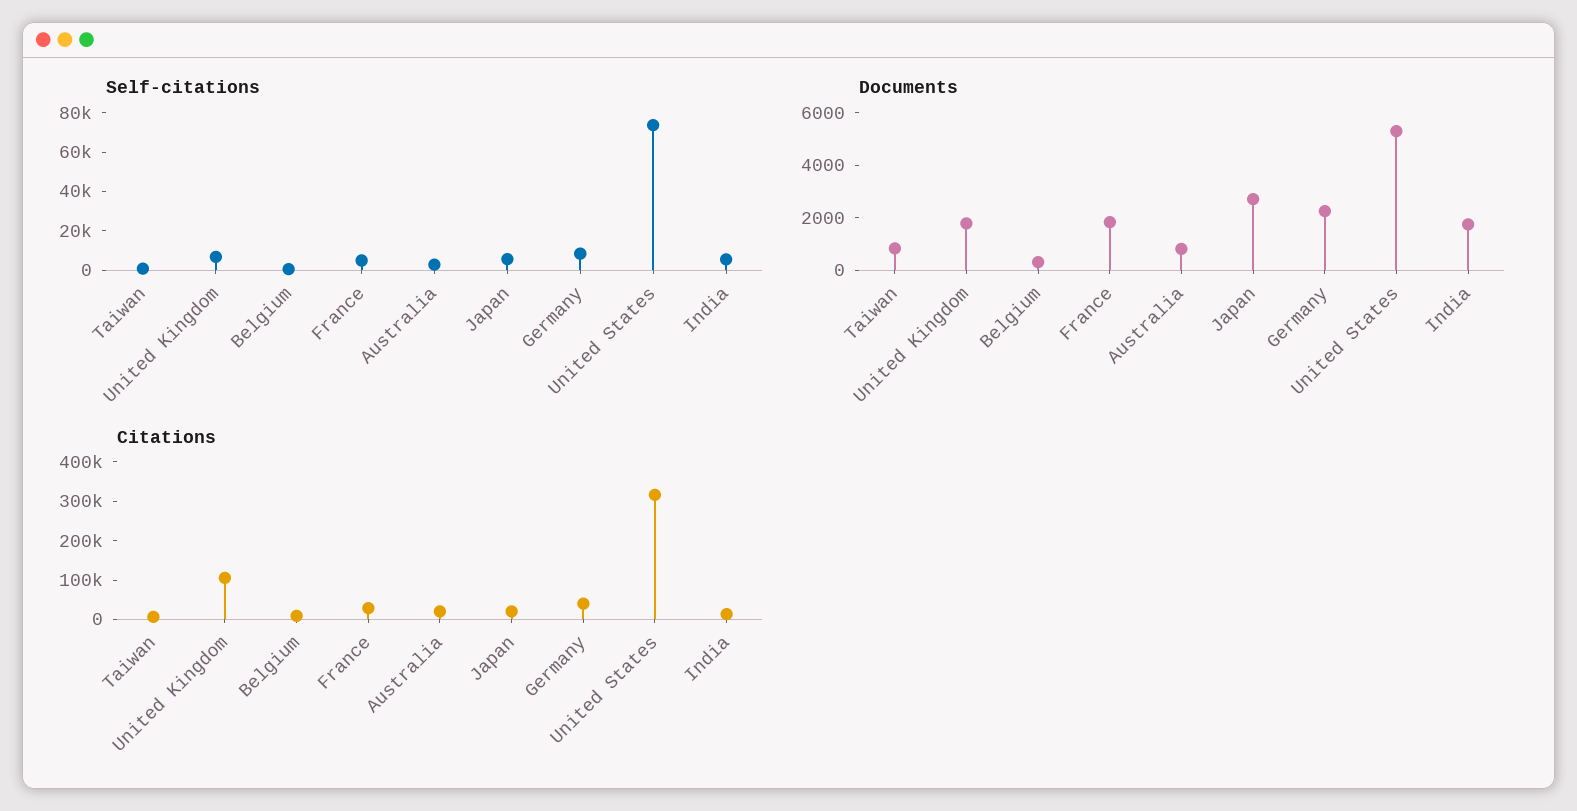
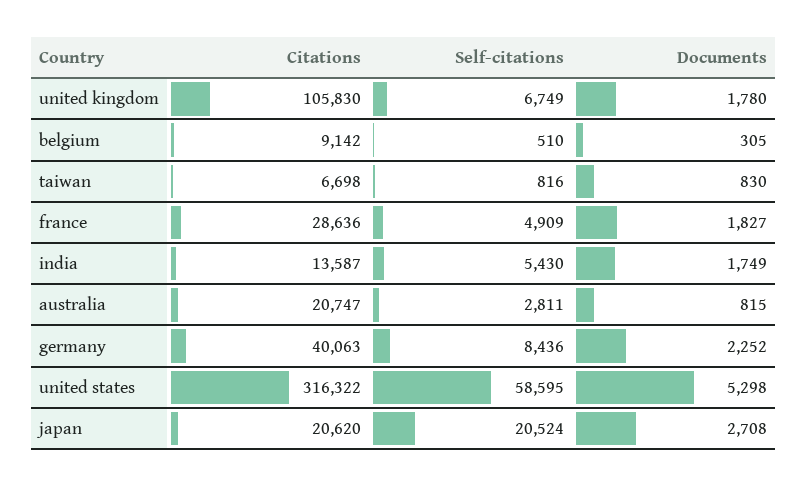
  {
    "Self-citations": {
      "Taiwan": 816,
      "United Kingdom": 6749,
      "Belgium": 510,
      "France": 4909,
      "Australia": 2811,
-     "Japan": 5000,
+     "Japan": 20524,
      "Germany": 8436,
-     "United States": 75000,
+     "United States": 58595,
      "India": 5430
    },
    "Documents": {
      "Taiwan": 830,
      "United Kingdom": 1780,
      "Belgium": 305,
      "France": 1827,
      "Australia": 815,
      "Japan": 2708,
      "Germany": 2252,
      "United States": 5298,
      "India": 1749
    },
    "Citations": {
      "Taiwan": 6698,
      "United Kingdom": 105830,
      "Belgium": 9142,
      "France": 28636,
      "Australia": 20747,
      "Japan": 20620,
      "Germany": 40063,
      "United States": 316322,
      "India": 13587
    }
  }

